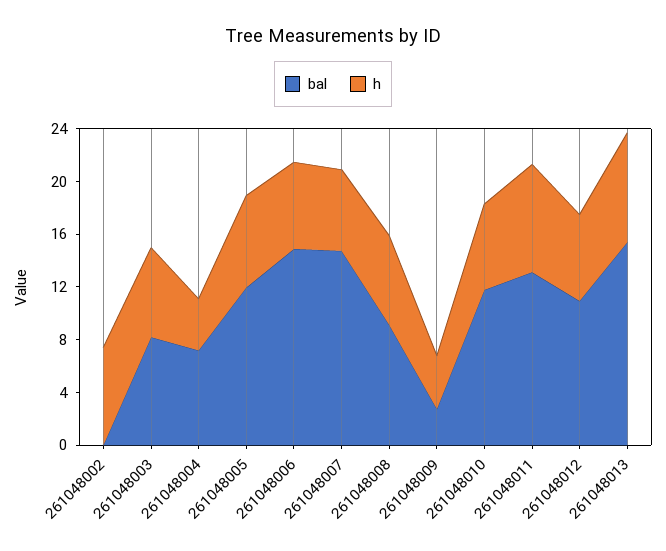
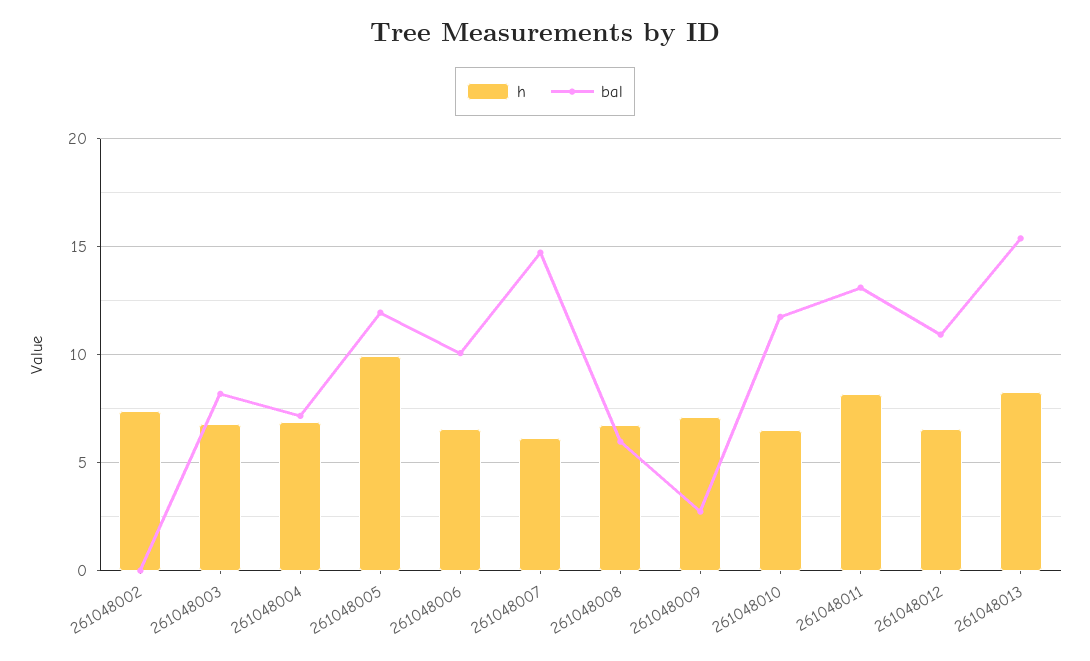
  {
    "bal": {
      "261048002": 0,
      "261048003": 8,
      "261048004": 7,
      "261048005": 12,
-     "261048006": 15,
+     "261048006": 10,
      "261048007": 14.5,
-     "261048008": 9,
+     "261048008": 6,
      "261048009": 2.5,
      "261048010": 12,
      "261048011": 13,
      "261048012": 11,
      "261048013": 15.5
    },
    "h": {
      "261048002": 7.5,
      "261048003": 7,
-     "261048004": 4,
+     "261048004": 7,
-     "261048005": 7,
+     "261048005": 10,
      "261048006": 6.5,
      "261048007": 6,
      "261048008": 7,
-     "261048009": 4,
+     "261048009": 7,
      "261048010": 6.5,
      "261048011": 8,
      "261048012": 6.5,
      "261048013": 8.5
    }
  }

